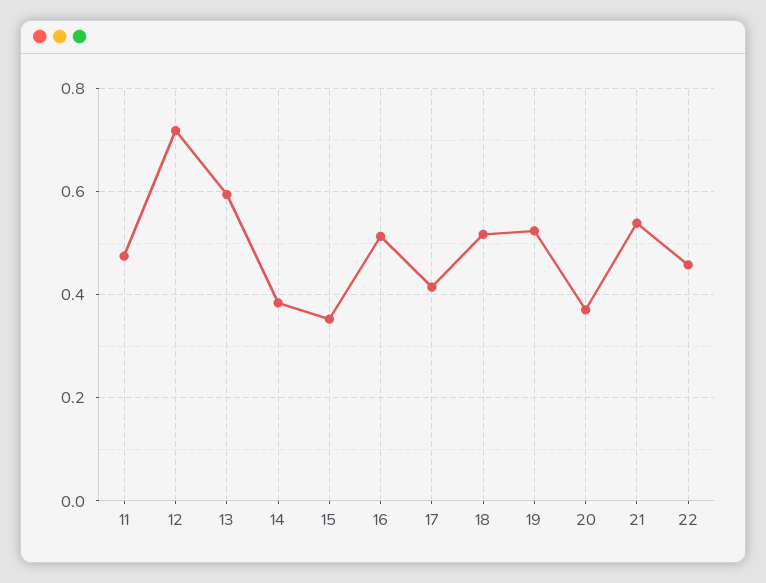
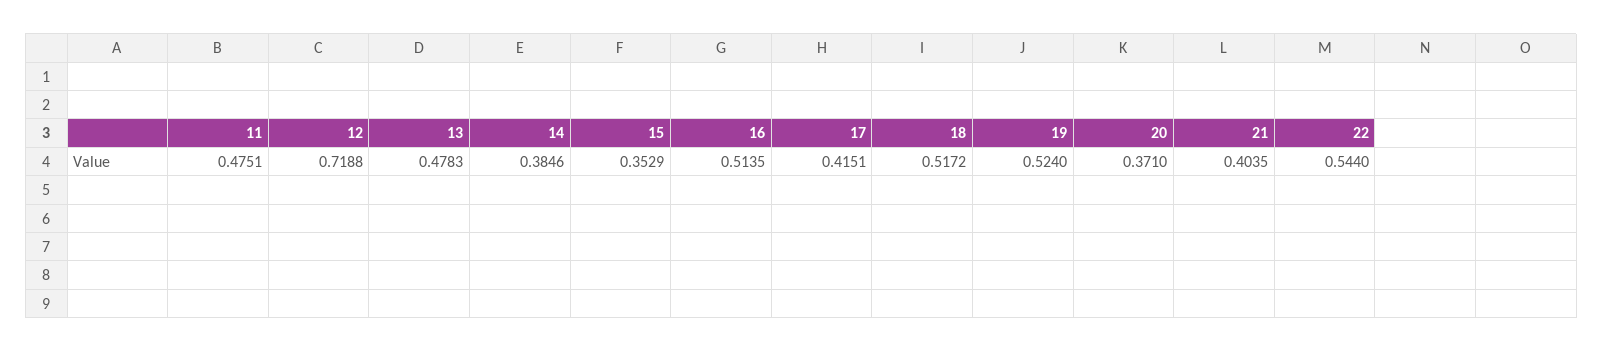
  {
    "11": 0.4751,
    "12": 0.7188,
-   "13": 0.6,
+   "13": 0.4783,
    "14": 0.3846,
    "15": 0.3529,
    "16": 0.5135,
    "17": 0.4151,
    "18": 0.5172,
    "19": 0.524,
    "20": 0.371,
-   "21": 0.54,
+   "21": 0.4035,
-   "22": 0.46
+   "22": 0.544
  }

